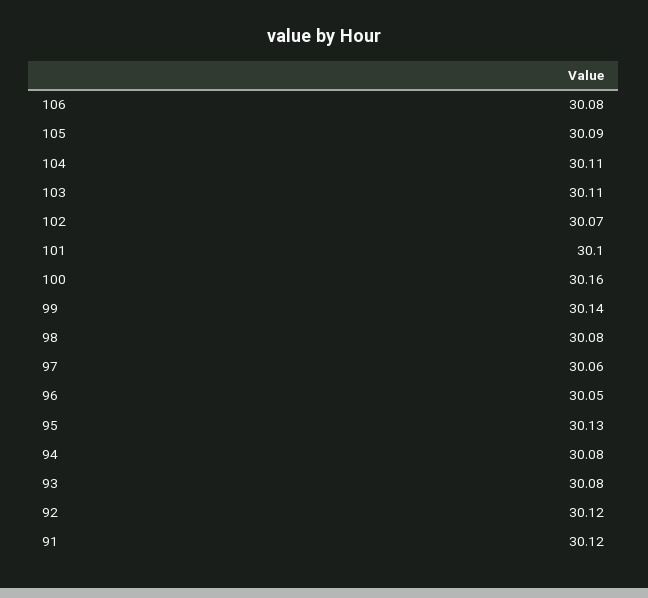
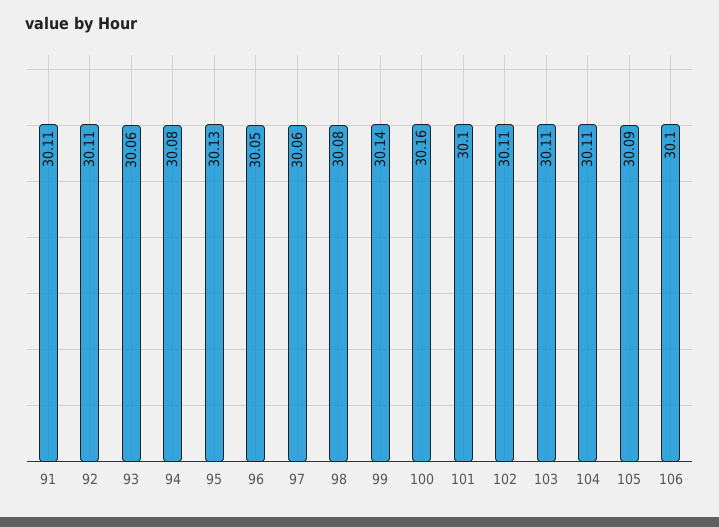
  {
-   "106": 30.08,
+   "106": 30.1,
    "105": 30.09,
    "104": 30.11,
    "103": 30.11,
-   "102": 30.07,
+   "102": 30.11,
    "101": 30.1,
    "100": 30.16,
    "99": 30.14,
    "98": 30.08,
    "97": 30.06,
    "96": 30.05,
    "95": 30.13,
    "94": 30.08,
-   "93": 30.08,
+   "93": 30.06,
-   "92": 30.12,
+   "92": 30.11,
-   "91": 30.12
+   "91": 30.11
  }

